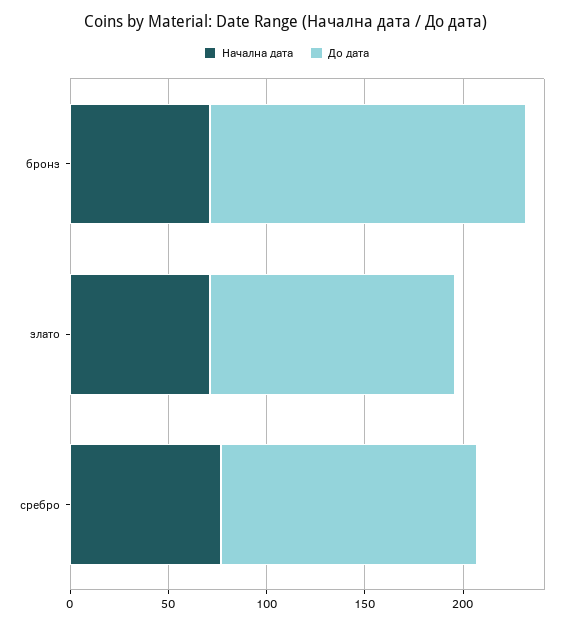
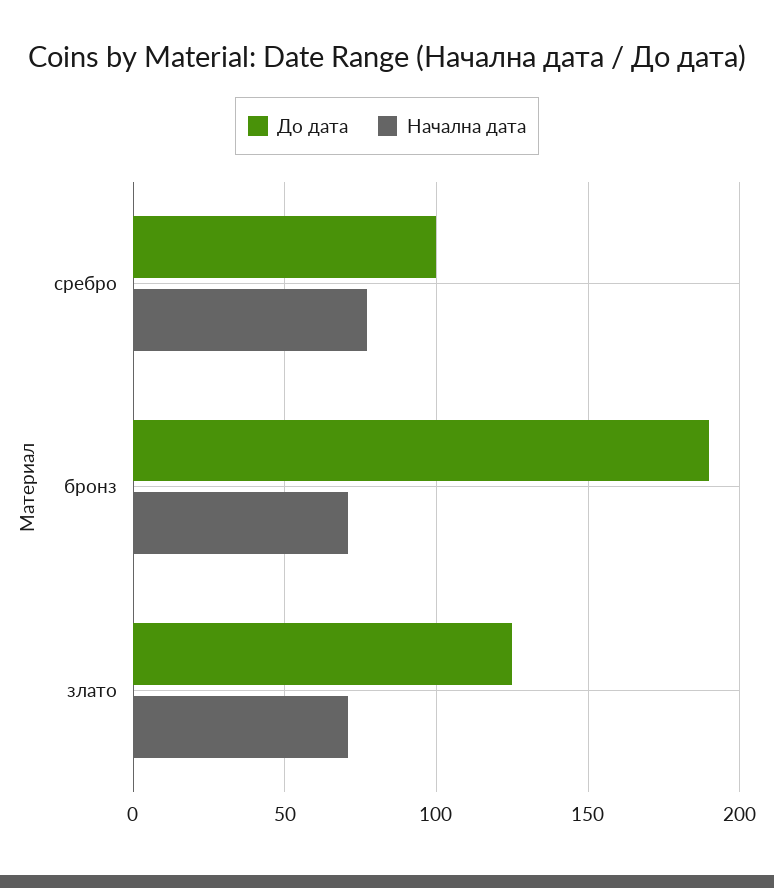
  {
    "Начална дата": {
      "бронз": 70,
      "злато": 70,
      "сребро": 75
    },
    "До дата": {
-     "бронз": 160,
+     "бронз": 190,
      "злато": 125,
-     "сребро": 130
+     "сребро": 100
    }
  }

